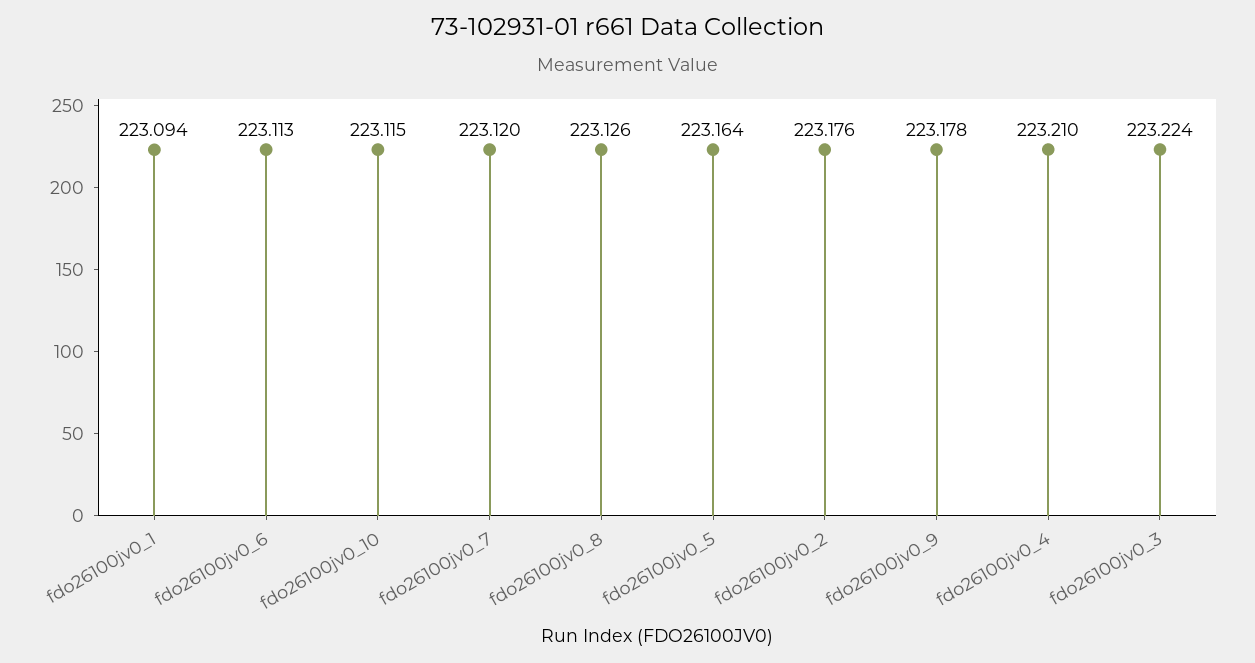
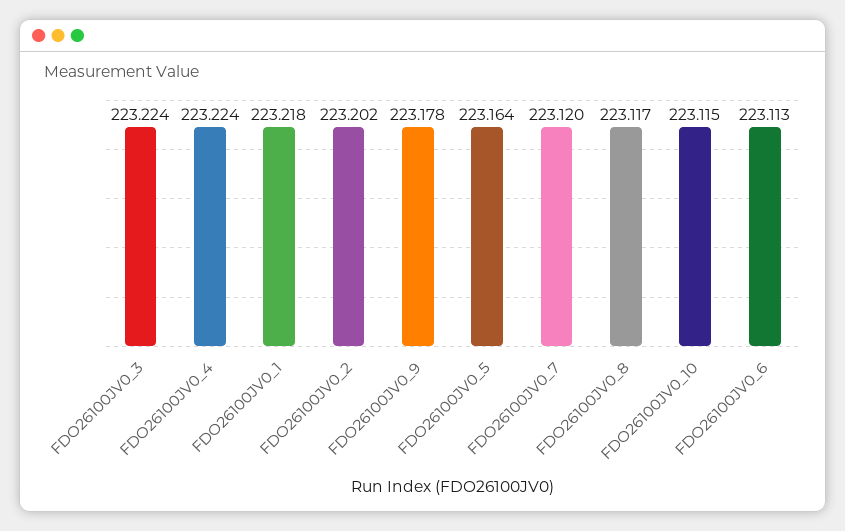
  {
-   "fdo26100jv0_1": 223.094,
+   "fdo26100jv0_1": 223.218,
    "fdo26100jv0_6": 223.113,
    "fdo26100jv0_10": 223.115,
    "fdo26100jv0_7": 223.12,
-   "fdo26100jv0_8": 223.126,
+   "fdo26100jv0_8": 223.117,
    "fdo26100jv0_5": 223.164,
-   "fdo26100jv0_2": 223.176,
+   "fdo26100jv0_2": 223.202,
    "fdo26100jv0_9": 223.178,
-   "fdo26100jv0_4": 223.21,
+   "fdo26100jv0_4": 223.224,
    "fdo26100jv0_3": 223.224
  }

